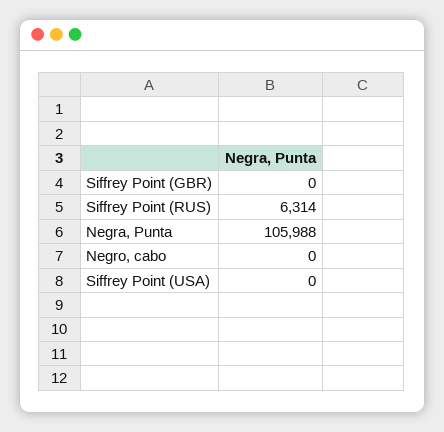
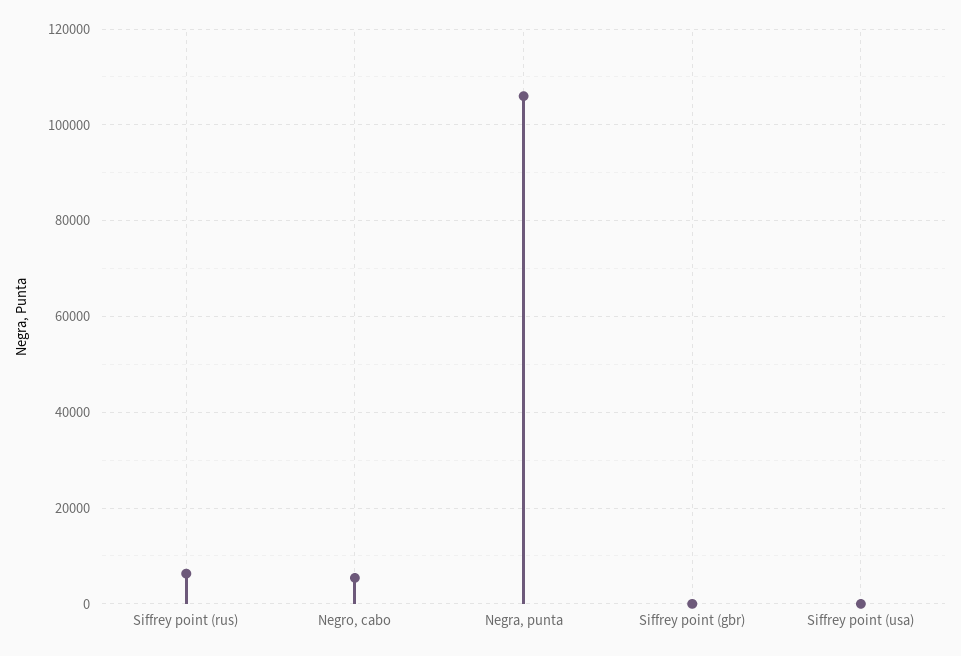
  {
    "Siffrey Point (GBR)": 0,
    "Siffrey Point (RUS)": 6314,
    "Negra, Punta": 105988,
-   "Negro, cabo": 0,
+   "Negro, cabo": 6000,
    "Siffrey Point (USA)": 0
  }

